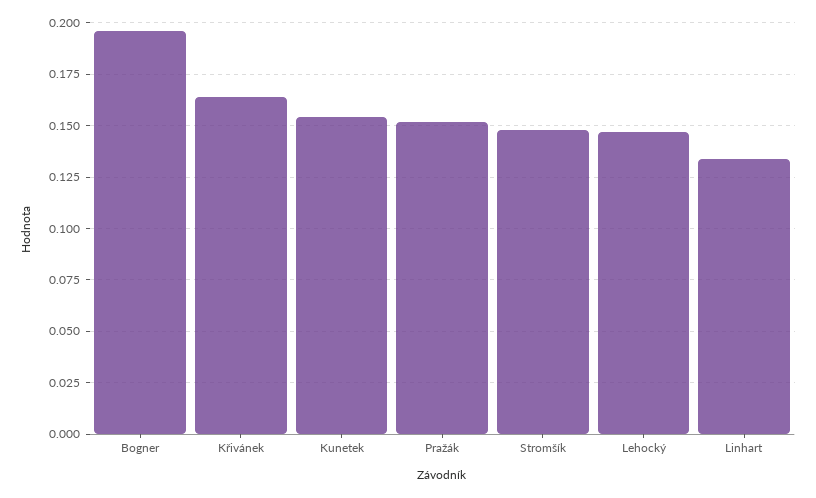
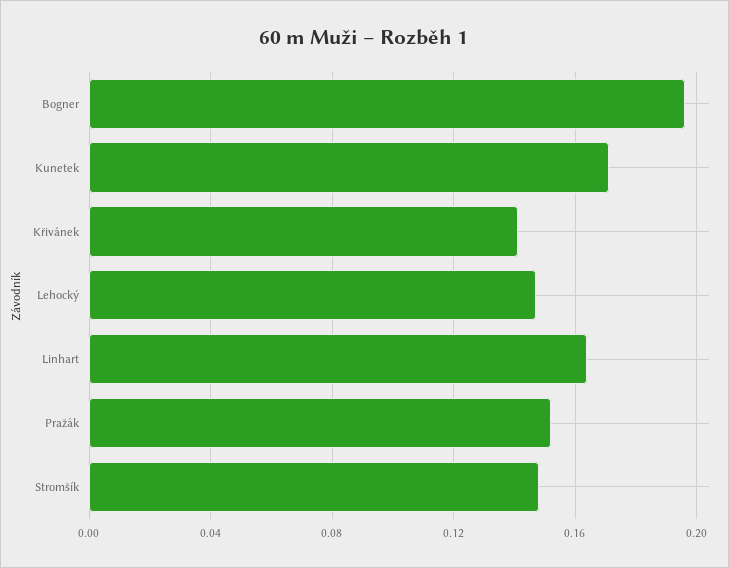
  {
    "Bogner": 0.195,
-   "Křivánek": 0.165,
+   "Křivánek": 0.14,
-   "Kunetek": 0.155,
+   "Kunetek": 0.17,
    "Pražák": 0.15,
    "Stromšík": 0.15,
    "Lehocký": 0.145,
-   "Linhart": 0.135
+   "Linhart": 0.165
  }

